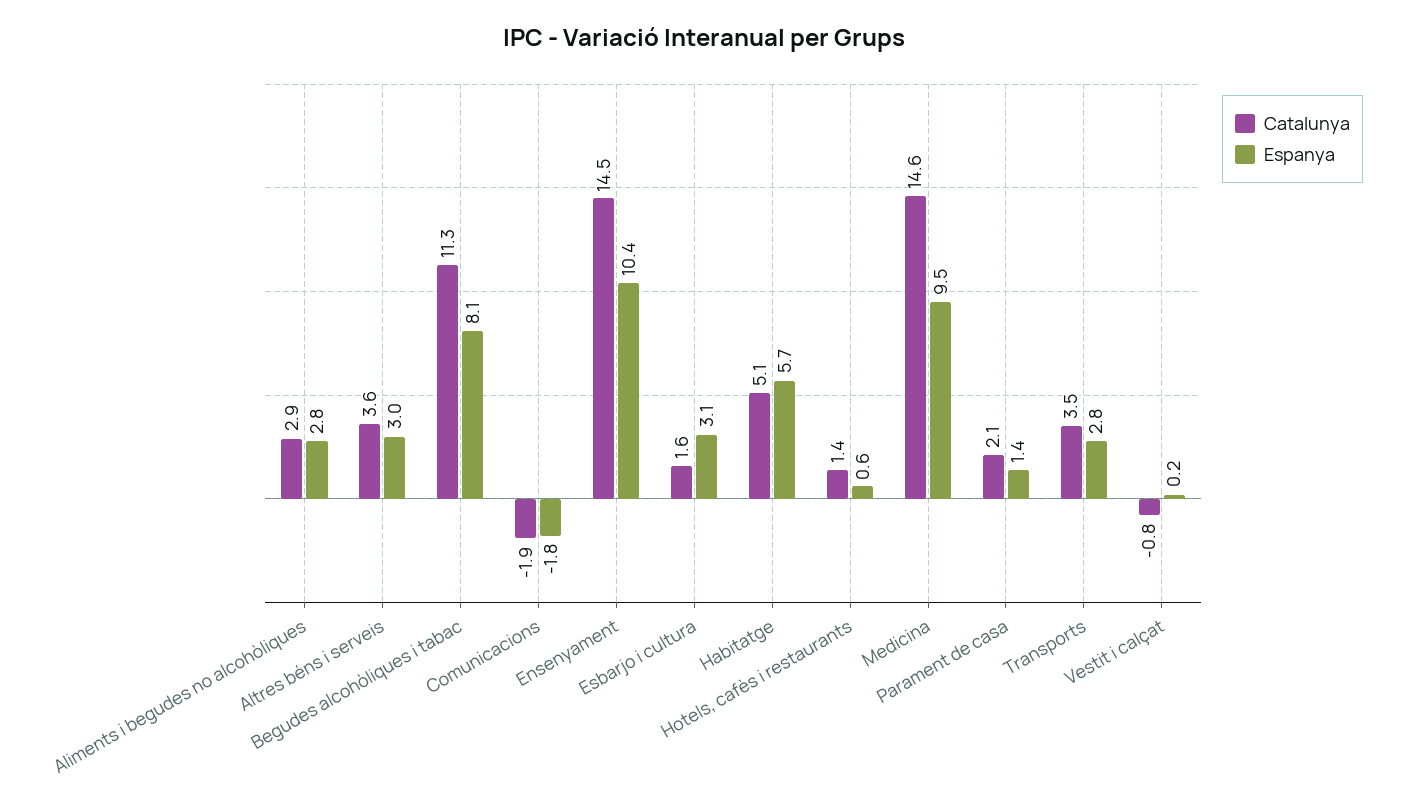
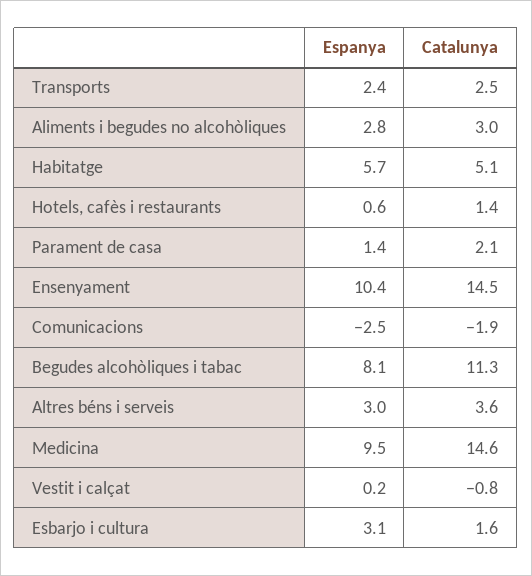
  {
    "Catalunya": {
-     "Aliments i begudes no alcohòliques": 2.9,
+     "Aliments i begudes no alcohòliques": 3,
      "Altres béns i serveis": 3.6,
      "Begudes alcohòliques i tabac": 11.3,
      "Comunicacions": -1.9,
      "Ensenyament": 14.5,
      "Esbarjo i cultura": 1.6,
      "Habitatge": 5.1,
      "Hotels, cafès i restaurants": 1.4,
      "Medicina": 14.6,
      "Parament de casa": 2.1,
-     "Transports": 3.5,
+     "Transports": 2.5,
      "Vestit i calçat": -0.8
    },
    "Espanya": {
      "Aliments i begudes no alcohòliques": 2.8,
      "Altres béns i serveis": 3,
      "Begudes alcohòliques i tabac": 8.1,
-     "Comunicacions": -1.8,
+     "Comunicacions": -2.5,
      "Ensenyament": 10.4,
      "Esbarjo i cultura": 3.1,
      "Habitatge": 5.7,
      "Hotels, cafès i restaurants": 0.6,
      "Medicina": 9.5,
      "Parament de casa": 1.4,
-     "Transports": 2.8,
+     "Transports": 2.4,
      "Vestit i calçat": 0.2
    }
  }

